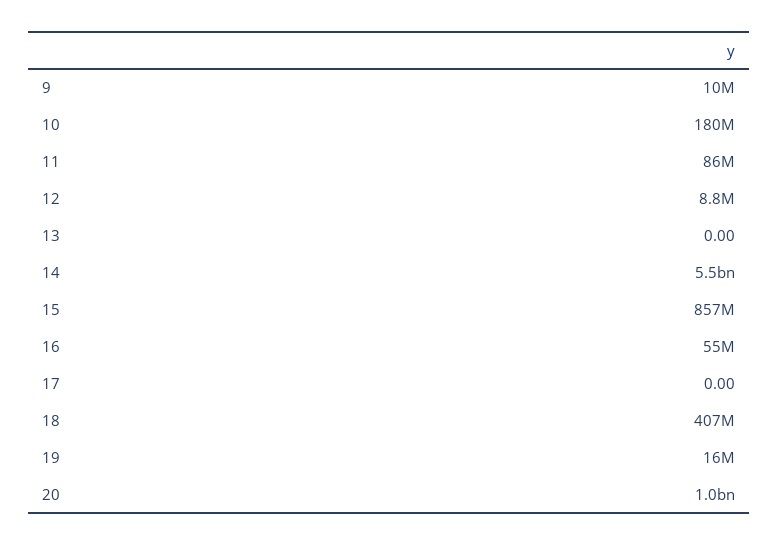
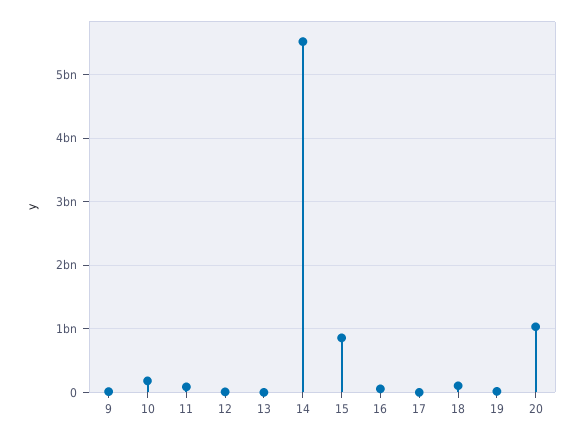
  {
    "9": 10000000,
    "10": 180000000,
    "11": 86000000,
    "12": 8800000,
    "13": 0,
    "14": 5500000000,
    "15": 857000000,
    "16": 55000000,
    "17": 0,
-   "18": 407000000,
+   "18": 100000000,
    "19": 16000000,
    "20": 1000000000
  }

